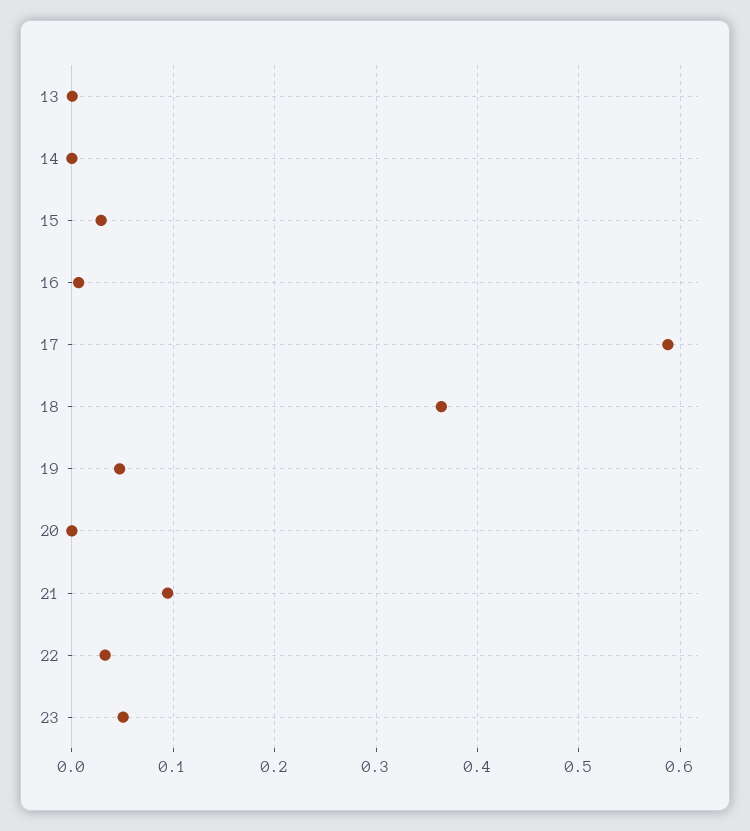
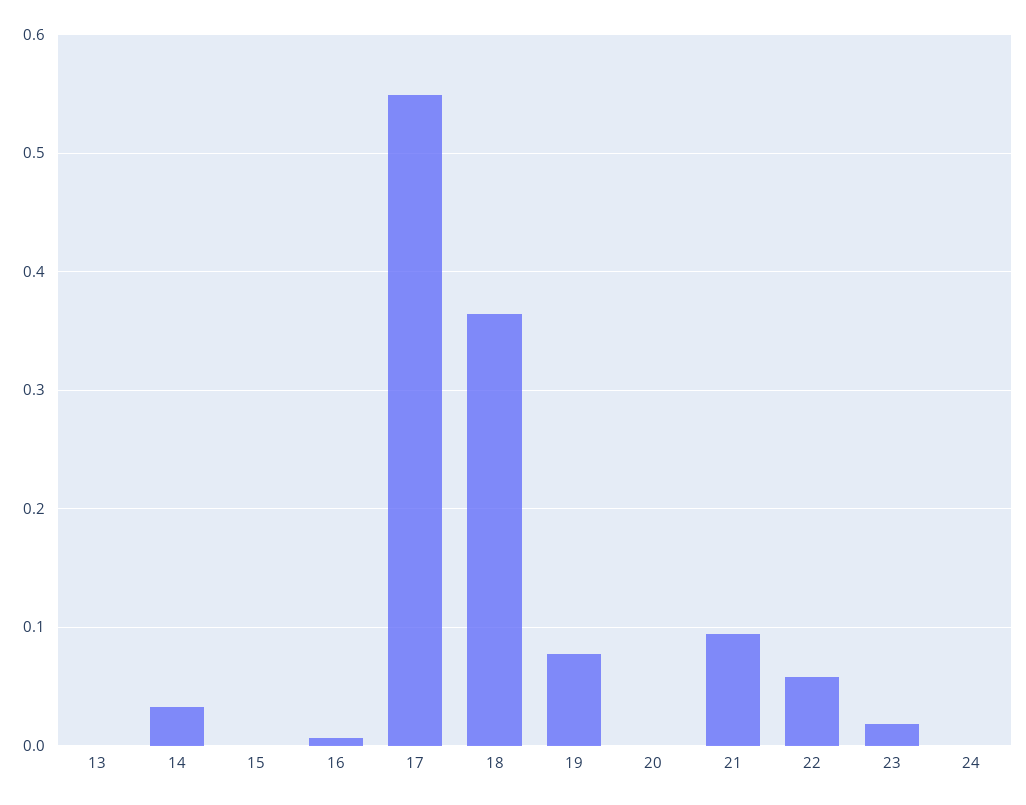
  {
    "13": 0,
-   "14": 0,
+   "14": 0.03,
-   "15": 0.03,
+   "15": 0,
    "16": 0.01,
-   "17": 0.59,
+   "17": 0.55,
    "18": 0.36,
-   "19": 0.05,
+   "19": 0.08,
    "20": 0,
    "21": 0.09,
-   "22": 0.03,
+   "22": 0.06,
-   "23": 0.05
+   "23": 0.02,
+   "24": 0
  }

